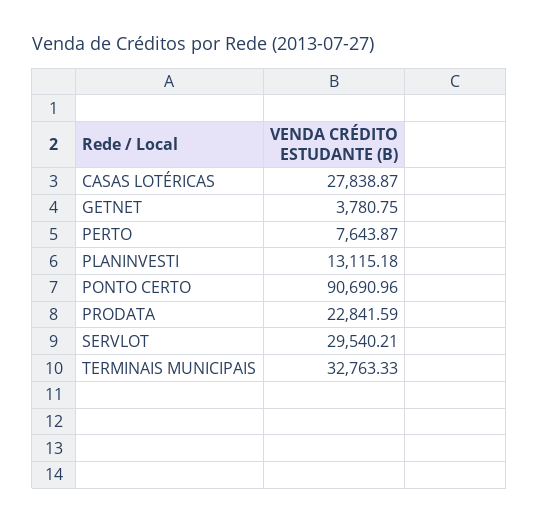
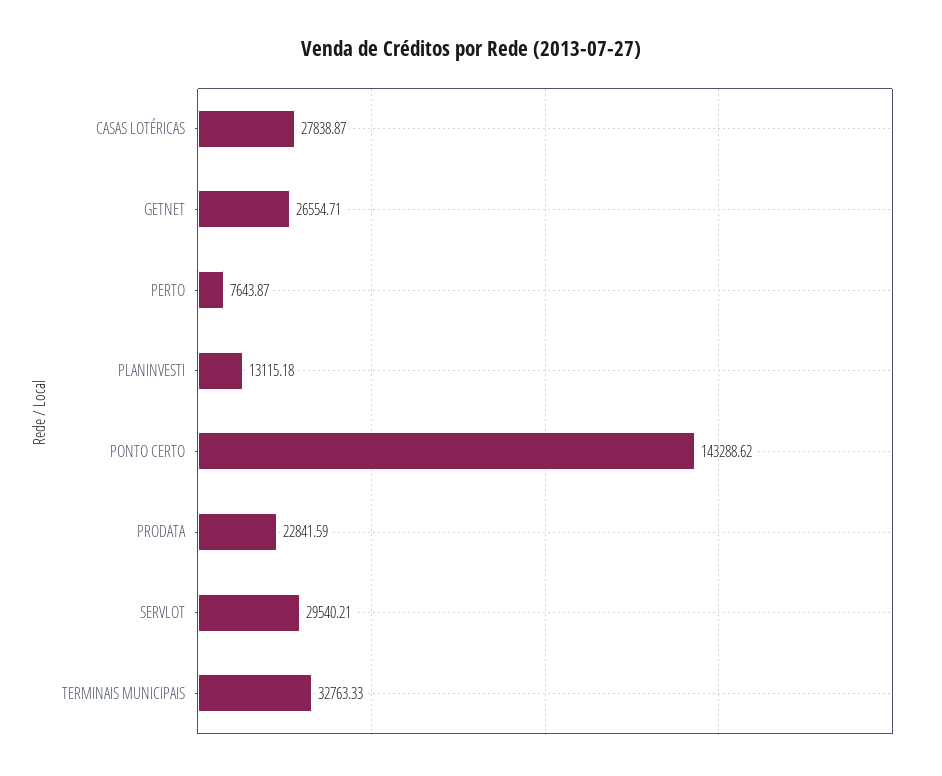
  {
    "CASAS LOTÉRICAS": 27838.87,
-   "GETNET": 3780.75,
+   "GETNET": 26554.71,
    "PERTO": 7643.87,
    "PLANINVESTI": 13115.18,
-   "PONTO CERTO": 90690.96,
+   "PONTO CERTO": 143288.62,
    "PRODATA": 22841.59,
    "SERVLOT": 29540.21,
    "TERMINAIS MUNICIPAIS": 32763.33
  }

